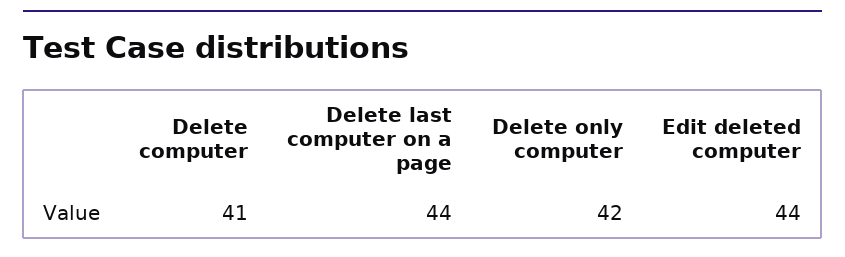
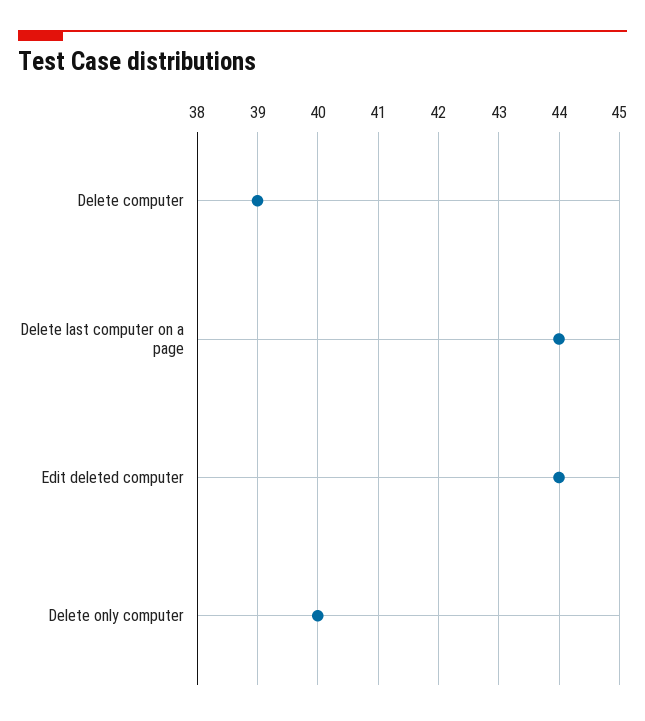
  {
-   "Delete computer": 41,
+   "Delete computer": 39,
    "Delete last computer on a page": 44,
-   "Delete only computer": 42,
+   "Delete only computer": 40,
    "Edit deleted computer": 44
  }

